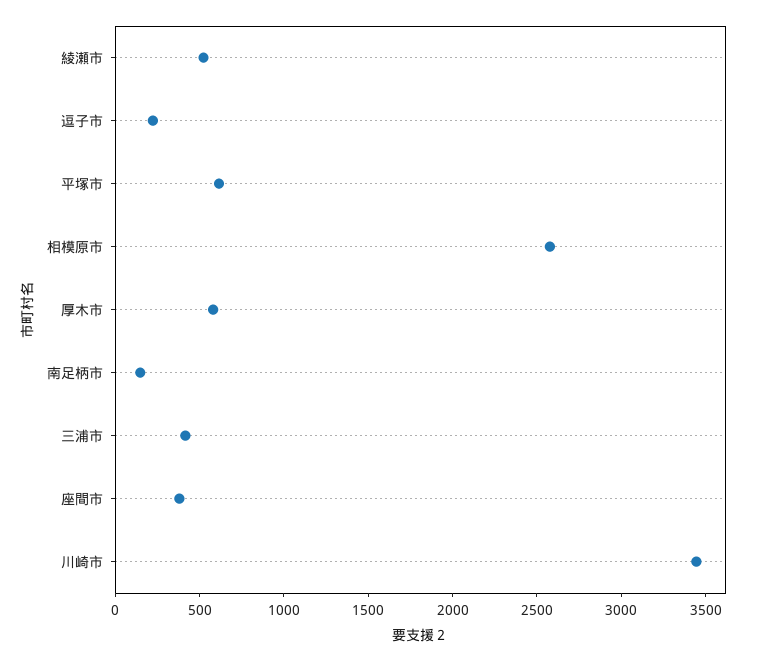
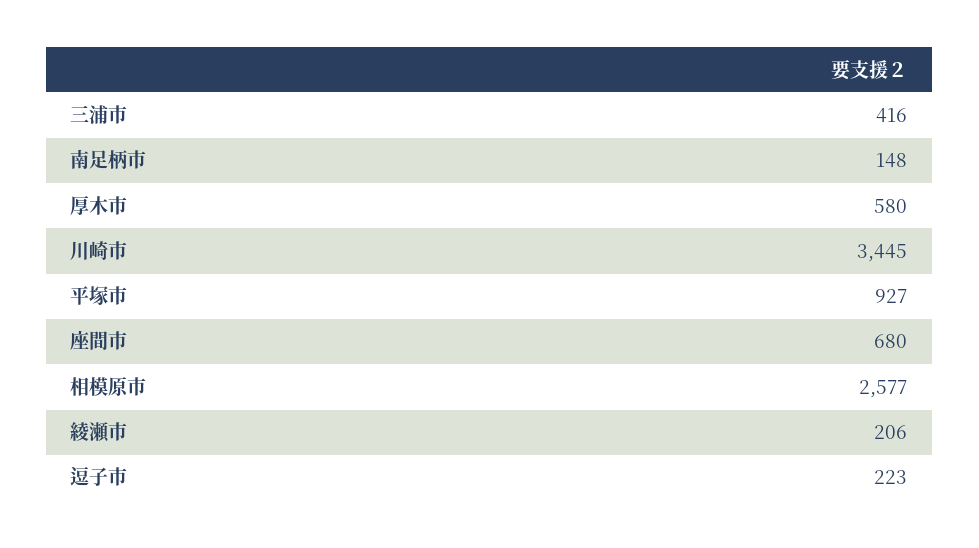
  {
-   "綾瀬市": 500,
+   "綾瀬市": 206,
    "逗子市": 223,
-   "平塚市": 600,
+   "平塚市": 927,
    "相模原市": 2577,
    "厚木市": 580,
    "南足柄市": 148,
    "三浦市": 416,
-   "座間市": 400,
+   "座間市": 680,
    "川崎市": 3445
  }

